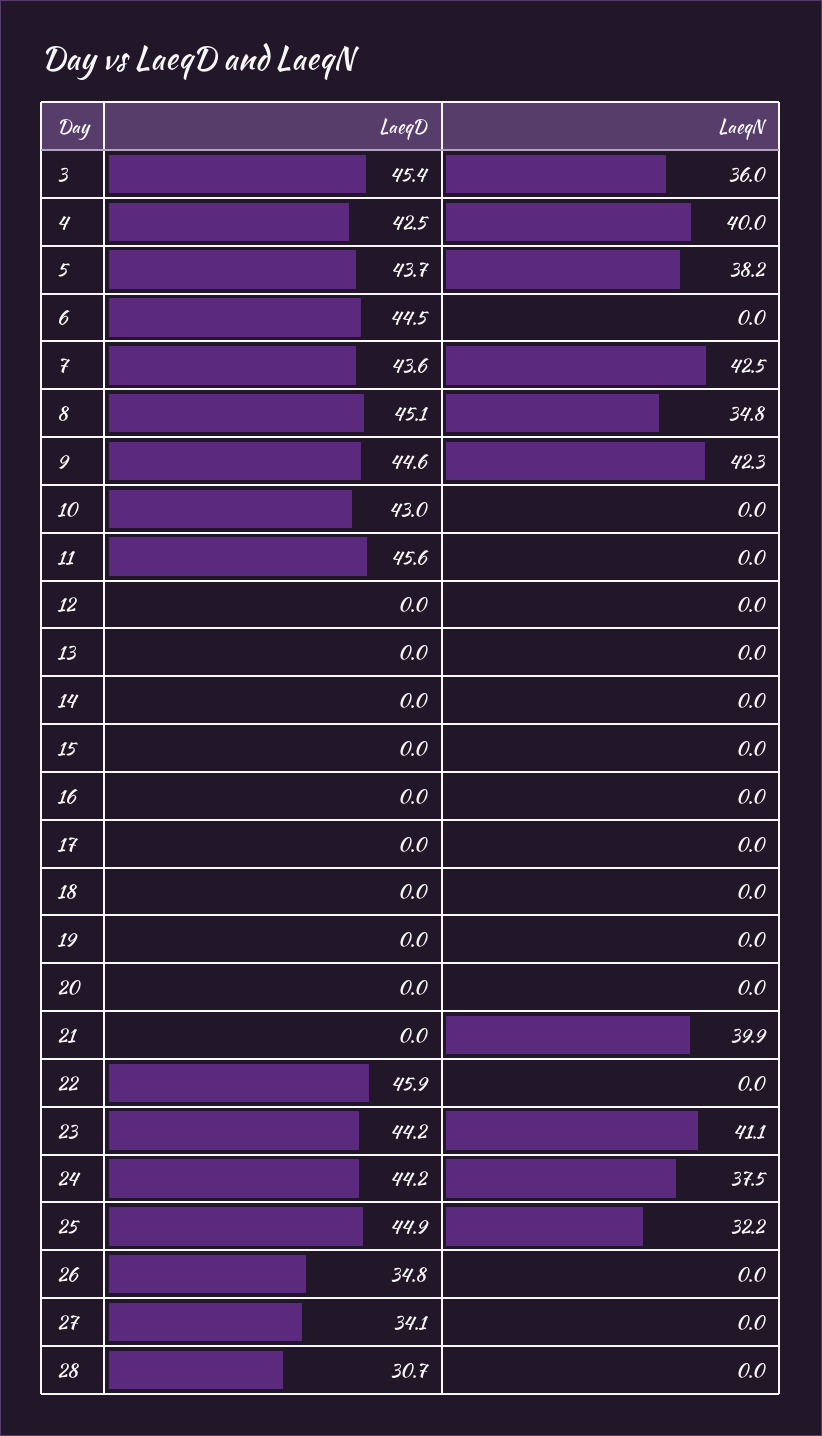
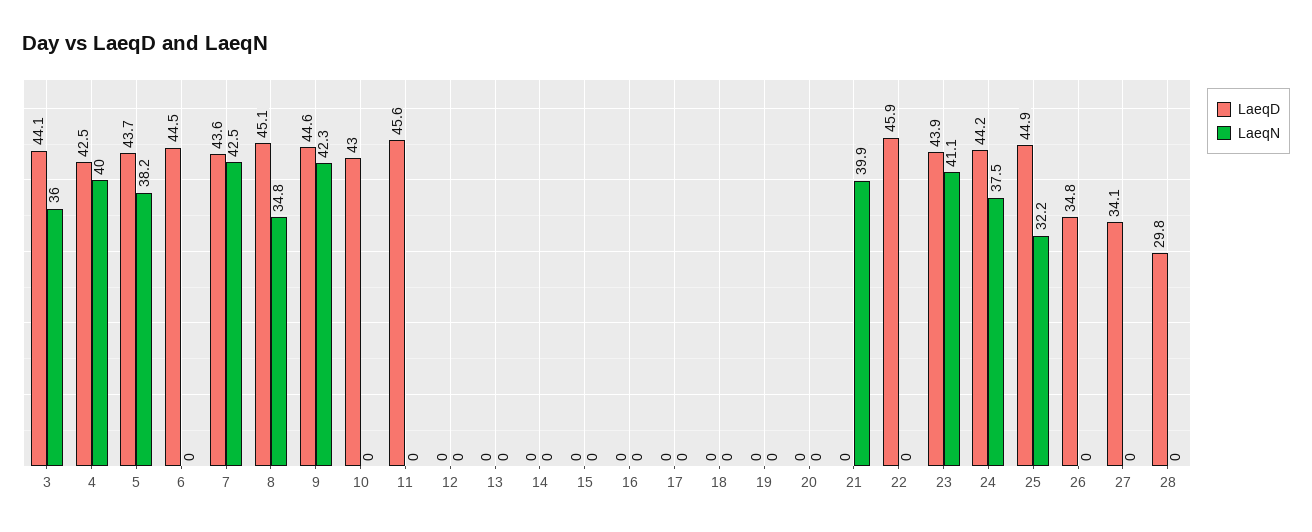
  {
    "LaeqD": {
-     "3": 45.4,
+     "3": 44.1,
      "4": 42.5,
      "5": 43.7,
      "6": 44.5,
      "7": 43.6,
      "8": 45.1,
      "9": 44.6,
      "10": 43,
      "11": 45.6,
      "12": 0,
      "13": 0,
      "14": 0,
      "15": 0,
      "16": 0,
      "17": 0,
      "18": 0,
      "19": 0,
      "20": 0,
      "21": 0,
      "22": 45.9,
-     "23": 44.2,
+     "23": 43.9,
      "24": 44.2,
      "25": 44.9,
      "26": 34.8,
      "27": 34.1,
-     "28": 30.7
+     "28": 29.8
    },
    "LaeqN": {
      "3": 36,
      "4": 40,
      "5": 38.2,
      "6": 0,
      "7": 42.5,
      "8": 34.8,
      "9": 42.3,
      "10": 0,
      "11": 0,
      "12": 0,
      "13": 0,
      "14": 0,
      "15": 0,
      "16": 0,
      "17": 0,
      "18": 0,
      "19": 0,
      "20": 0,
      "21": 39.9,
      "22": 0,
      "23": 41.1,
      "24": 37.5,
      "25": 32.2,
      "26": 0,
      "27": 0,
      "28": 0
    }
  }

